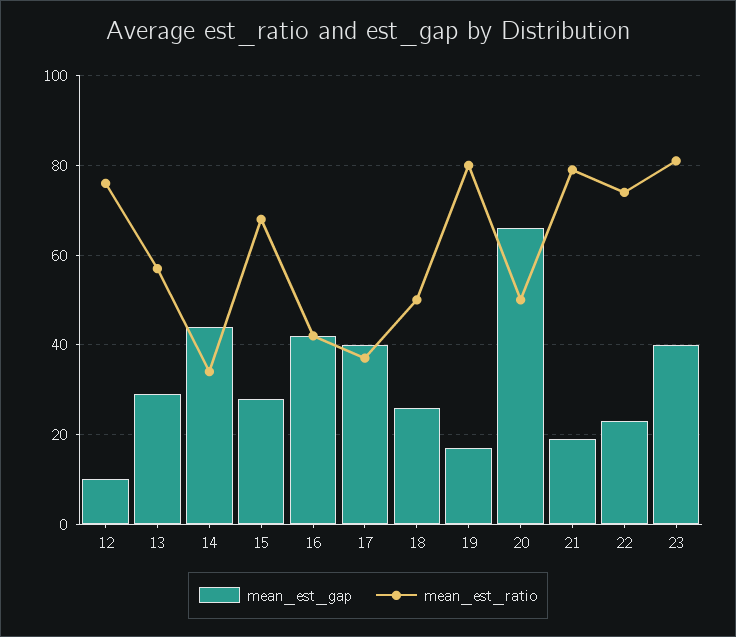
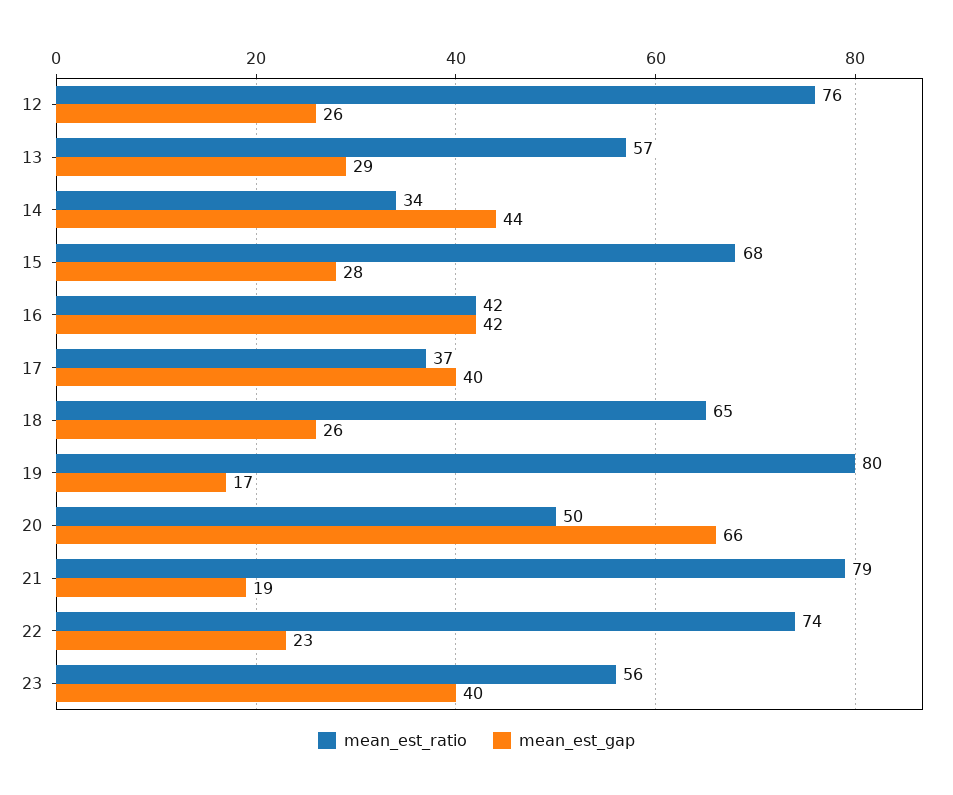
  {
    "mean_est_gap": {
-     "12": 10,
+     "12": 26,
      "13": 29,
      "14": 44,
      "15": 28,
      "16": 42,
      "17": 40,
      "18": 26,
      "19": 17,
      "20": 66,
      "21": 19,
      "22": 23,
      "23": 40
    },
    "mean_est_ratio": {
      "12": 76,
      "13": 57,
      "14": 34,
      "15": 68,
      "16": 42,
      "17": 37,
-     "18": 50,
+     "18": 65,
      "19": 80,
      "20": 50,
      "21": 79,
      "22": 74,
-     "23": 80
+     "23": 56
    }
  }

